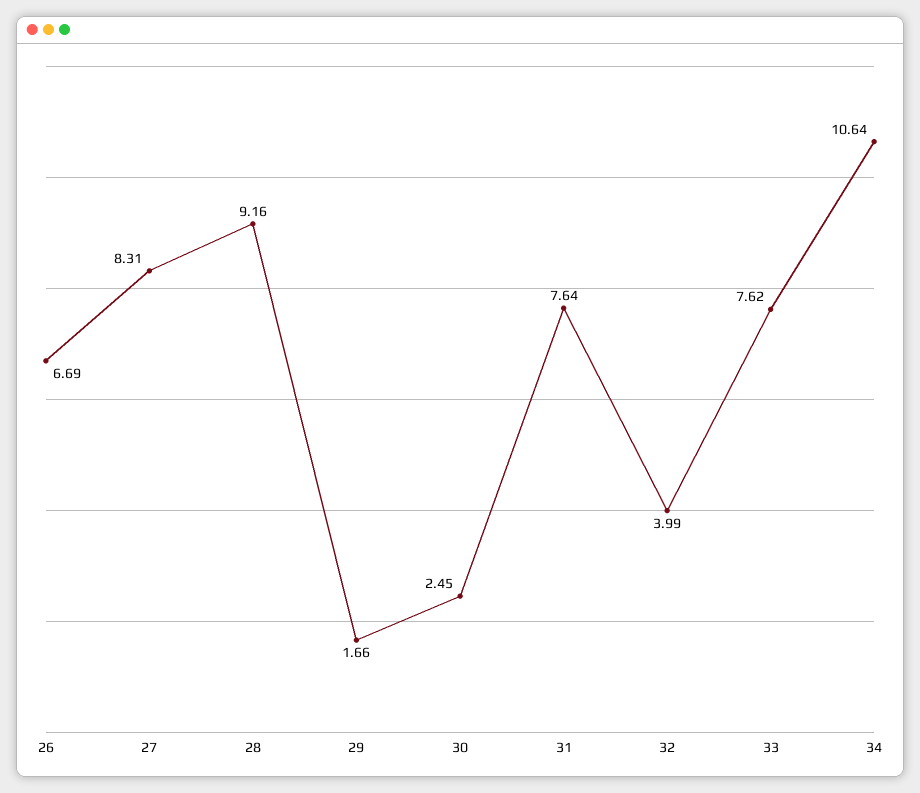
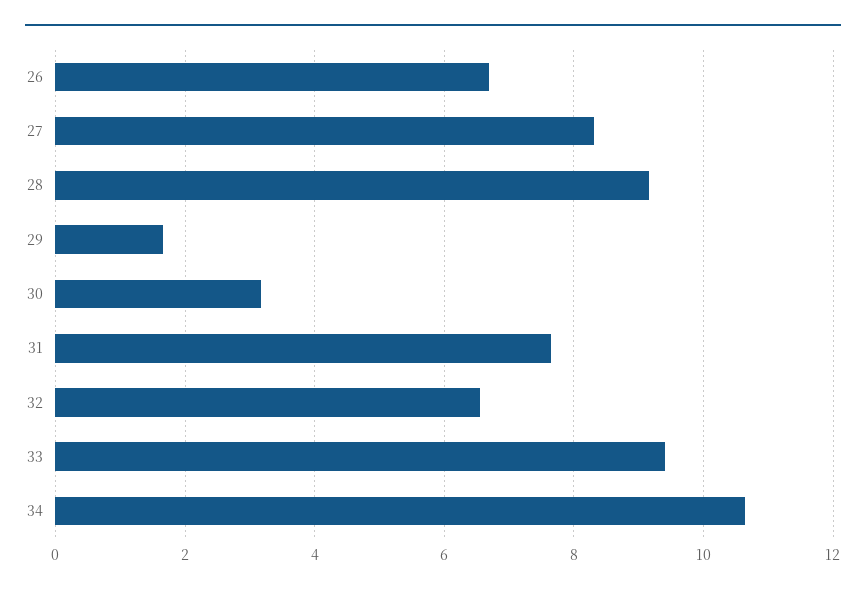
  {
    "26": 6.69,
    "27": 8.31,
    "28": 9.16,
    "29": 1.66,
-   "30": 2.45,
+   "30": 3.2,
    "31": 7.64,
-   "32": 3.99,
+   "32": 6.6,
-   "33": 7.62,
+   "33": 9.4,
    "34": 10.64
  }

